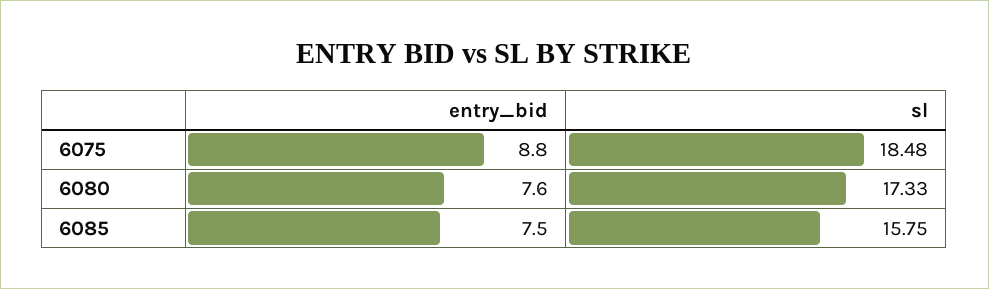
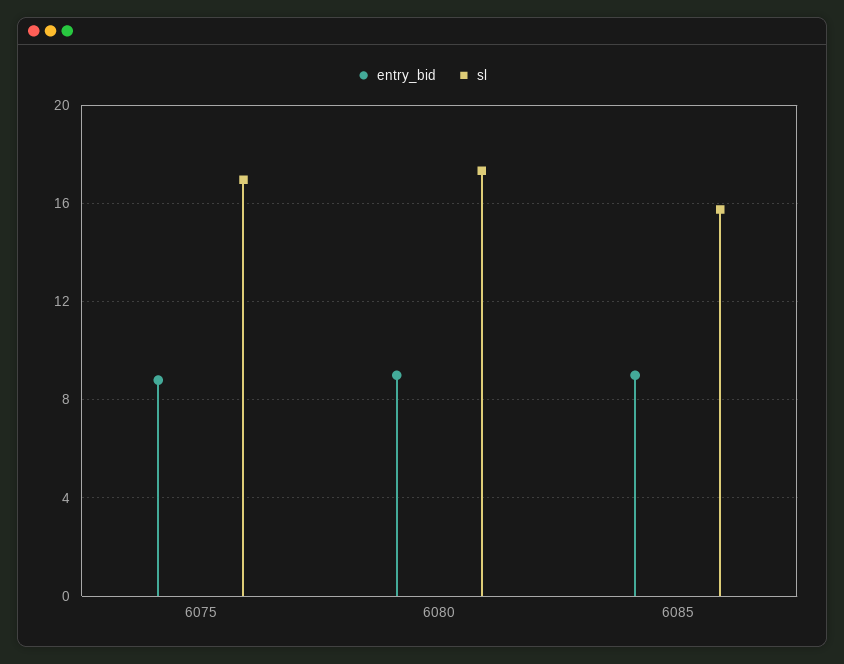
  {
    "entry_bid": {
      "6075": 8.8,
-     "6080": 7.6,
+     "6080": 9,
-     "6085": 7.5
+     "6085": 9
    },
    "sl": {
-     "6075": 18.48,
+     "6075": 17,
      "6080": 17.33,
      "6085": 15.75
    }
  }

